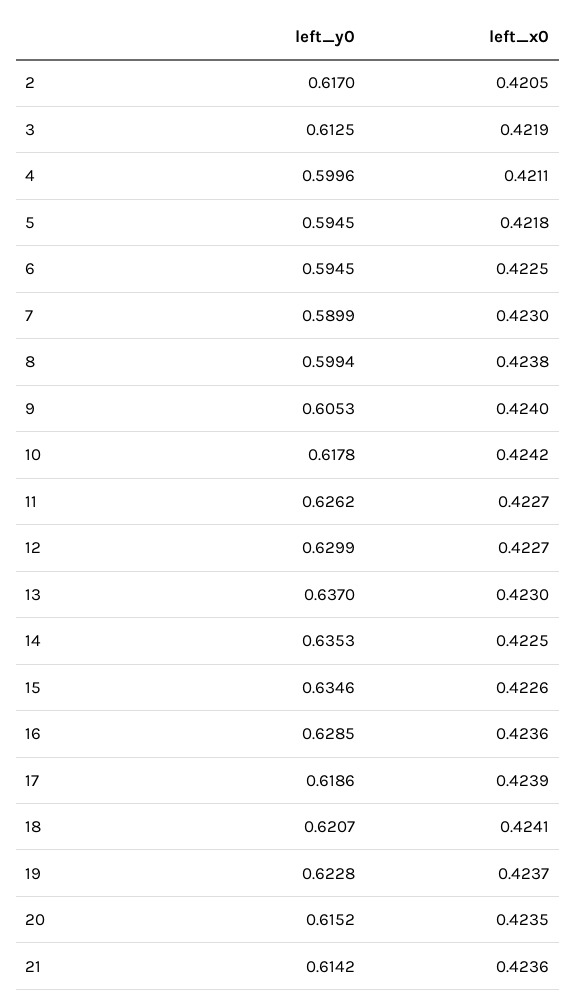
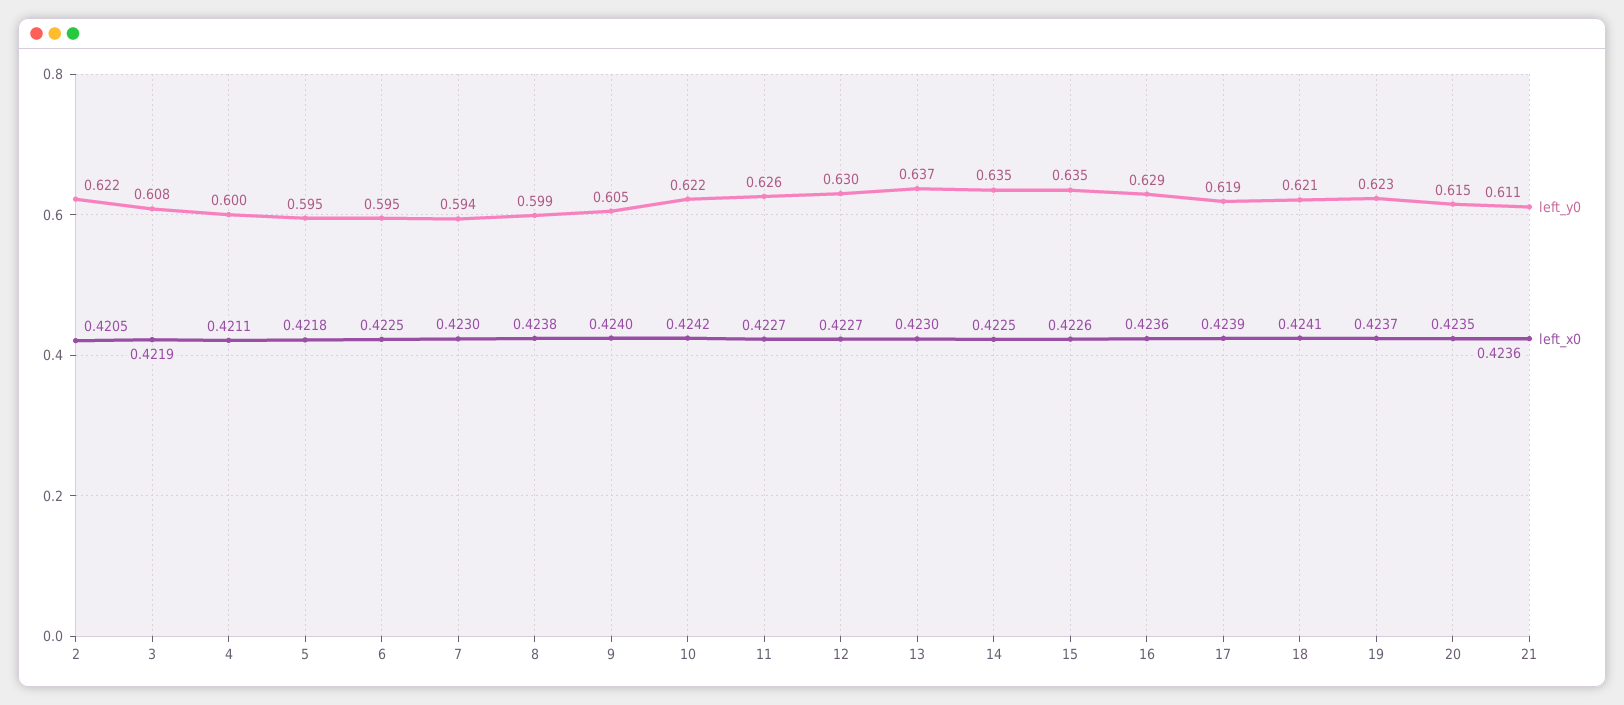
  {
    "left_y0": {
-     "2": 0.617,
+     "2": 0.622,
-     "3": 0.6125,
+     "3": 0.608,
      "4": 0.5996,
      "5": 0.5945,
      "6": 0.5945,
-     "7": 0.5899,
+     "7": 0.594,
      "8": 0.5994,
      "9": 0.6053,
-     "10": 0.6178,
+     "10": 0.622,
      "11": 0.6262,
      "12": 0.6299,
      "13": 0.637,
      "14": 0.6353,
      "15": 0.6346,
      "16": 0.6285,
      "17": 0.6186,
      "18": 0.6207,
      "19": 0.6228,
      "20": 0.6152,
-     "21": 0.6142
+     "21": 0.611
    },
    "left_x0": {
      "2": 0.4205,
      "3": 0.4219,
      "4": 0.4211,
      "5": 0.4218,
      "6": 0.4225,
      "7": 0.423,
      "8": 0.4238,
      "9": 0.424,
      "10": 0.4242,
      "11": 0.4227,
      "12": 0.4227,
      "13": 0.423,
      "14": 0.4225,
      "15": 0.4226,
      "16": 0.4236,
      "17": 0.4239,
      "18": 0.4241,
      "19": 0.4237,
      "20": 0.4235,
      "21": 0.4236
    }
  }

